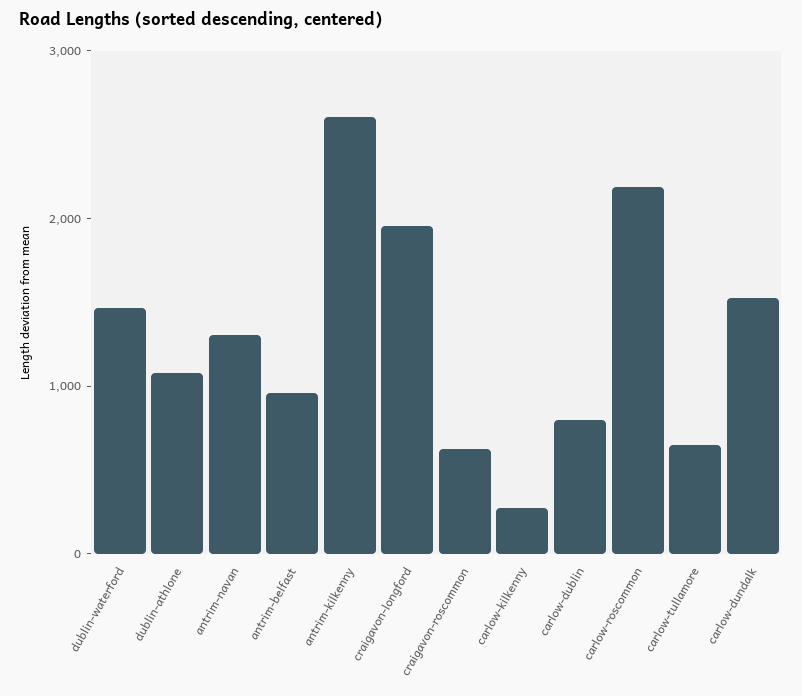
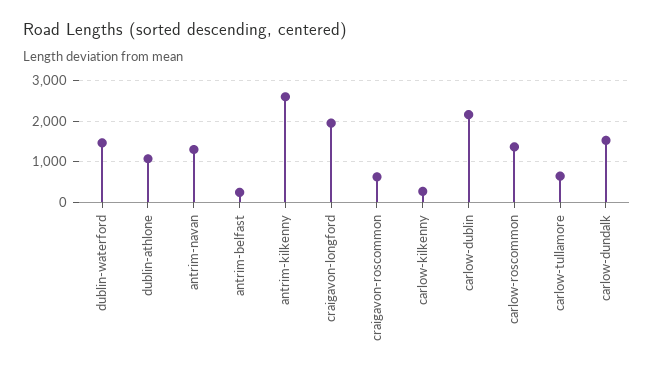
  {
    "dublin-waterford": 1400,
    "dublin-athlone": 1000,
    "antrim-navan": 1400,
-   "antrim-belfast": 1000,
+   "antrim-belfast": 200,
    "antrim-kilkenny": 2600,
    "craigavon-longford": 2000,
    "craigavon-roscommon": 600,
    "carlow-kilkenny": 200,
-   "carlow-dublin": 800,
+   "carlow-dublin": 2200,
-   "carlow-roscommon": 2200,
+   "carlow-roscommon": 1400,
    "carlow-tullamore": 600,
    "carlow-dundalk": 1600
  }

